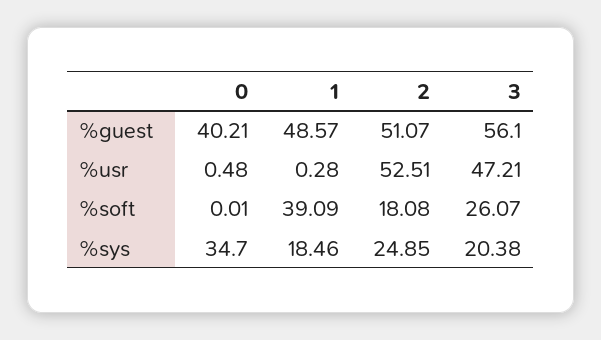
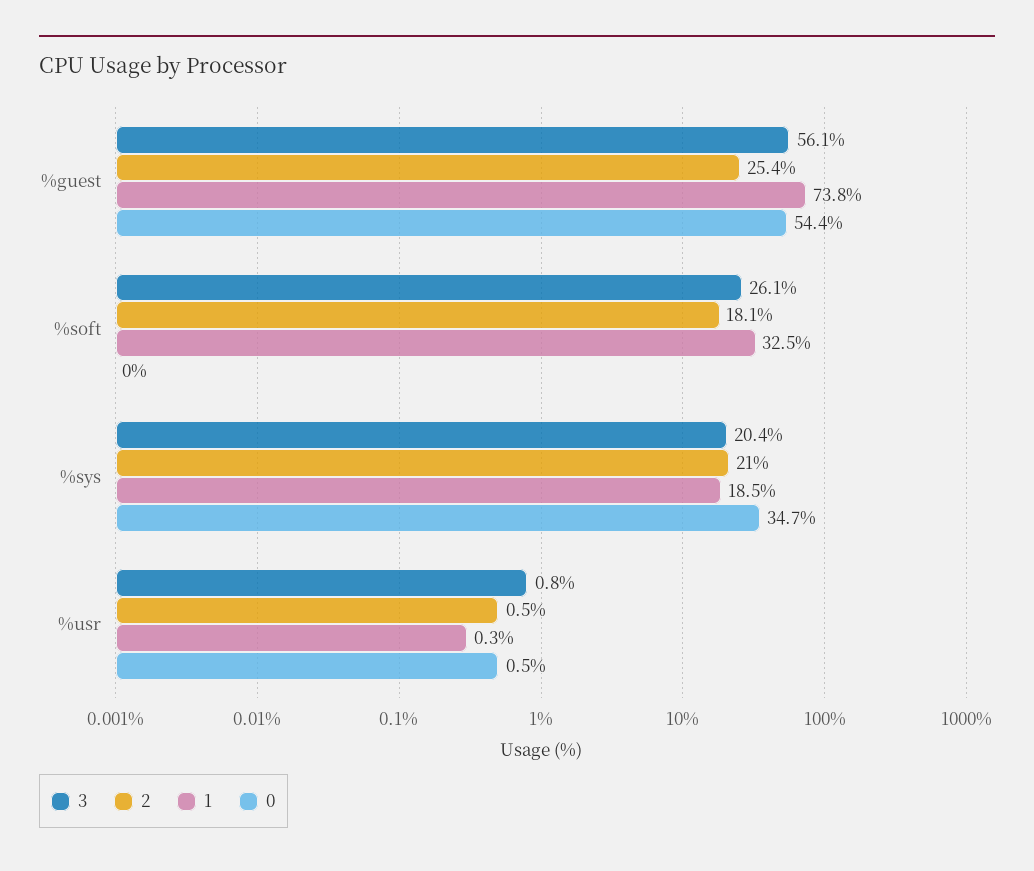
  {
    "0": {
-     "%guest": 40.21,
+     "%guest": 54.4,
      "%usr": 0.48,
      "%soft": 0.01,
      "%sys": 34.7
    },
    "1": {
-     "%guest": 48.57,
+     "%guest": 73.8,
      "%usr": 0.28,
-     "%soft": 39.09,
+     "%soft": 32.5,
      "%sys": 18.46
    },
    "2": {
-     "%guest": 51.07,
+     "%guest": 25.4,
-     "%usr": 52.51,
+     "%usr": 0.5,
      "%soft": 18.08,
-     "%sys": 24.85
+     "%sys": 21
    },
    "3": {
      "%guest": 56.1,
-     "%usr": 47.21,
+     "%usr": 0.8,
      "%soft": 26.07,
      "%sys": 20.38
    }
  }

